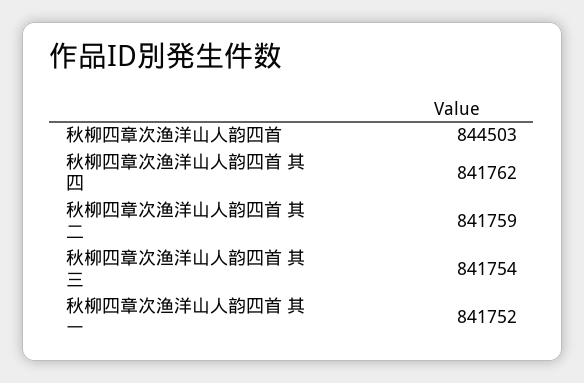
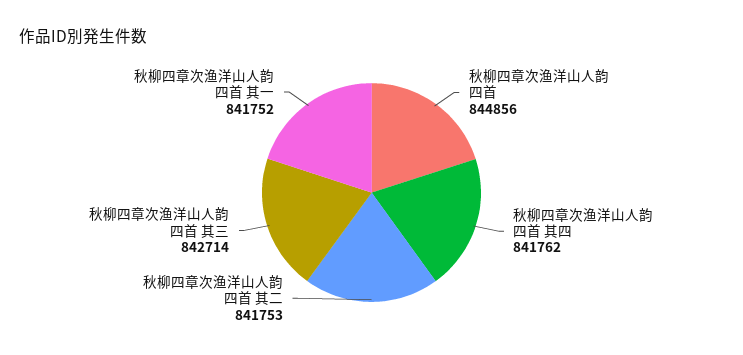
  {
-   "秋柳四章次渔洋山人韵四首": 844503,
+   "秋柳四章次渔洋山人韵四首": 844856,
    "秋柳四章次渔洋山人韵四首 其四": 841762,
-   "秋柳四章次渔洋山人韵四首 其二": 841759,
+   "秋柳四章次渔洋山人韵四首 其二": 841753,
-   "秋柳四章次渔洋山人韵四首 其三": 841754,
+   "秋柳四章次渔洋山人韵四首 其三": 842714,
    "秋柳四章次渔洋山人韵四首 其一": 841752
  }

